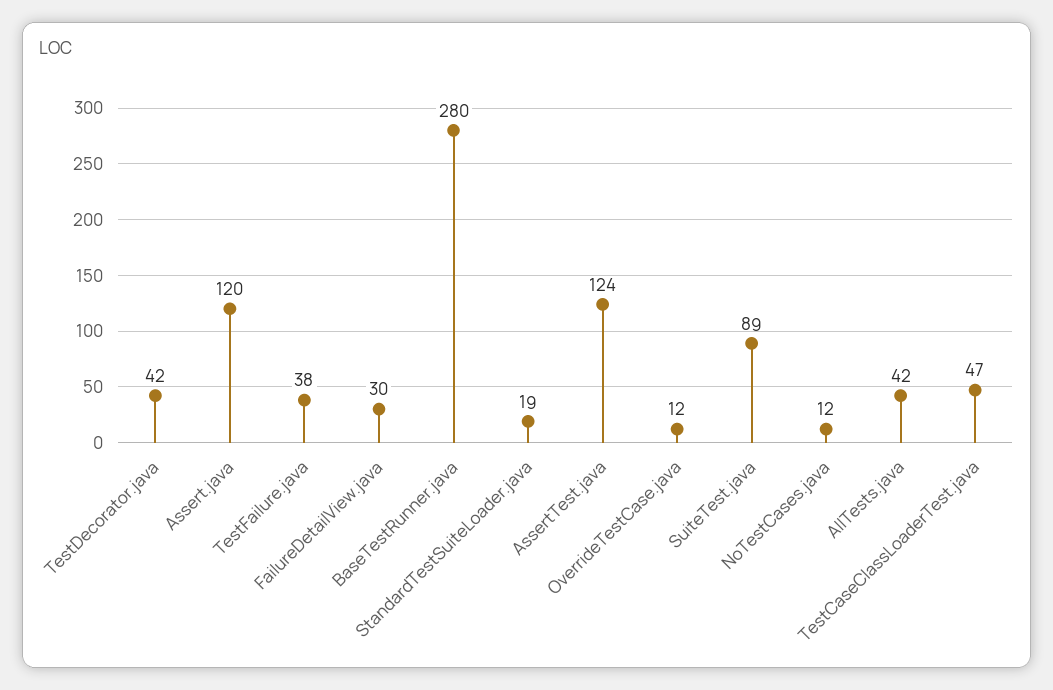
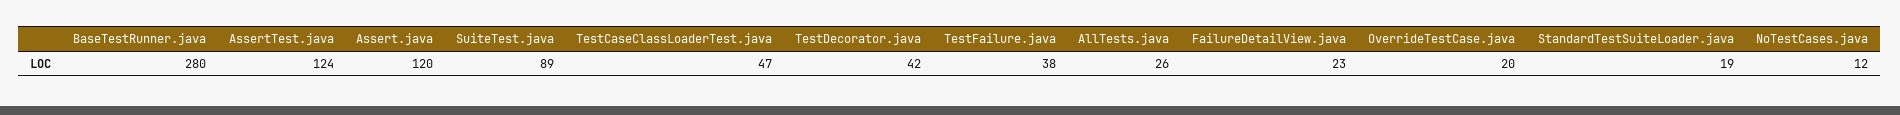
  {
    "TestDecorator.java": 42,
    "Assert.java": 120,
    "TestFailure.java": 38,
-   "FailureDetailView.java": 30,
+   "FailureDetailView.java": 23,
    "BaseTestRunner.java": 280,
    "StandardTestSuiteLoader.java": 19,
    "AssertTest.java": 124,
-   "OverrideTestCase.java": 12,
+   "OverrideTestCase.java": 20,
    "SuiteTest.java": 89,
    "NoTestCases.java": 12,
-   "AllTests.java": 42,
+   "AllTests.java": 26,
    "TestCaseClassLoaderTest.java": 47
  }

